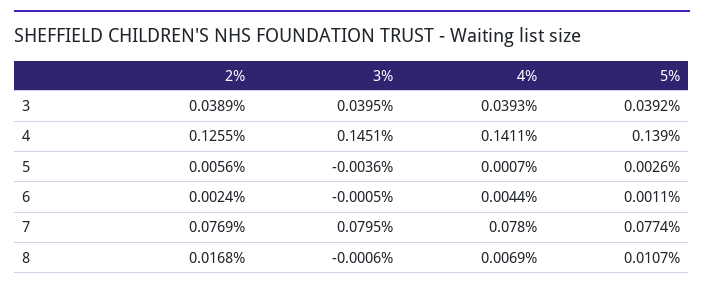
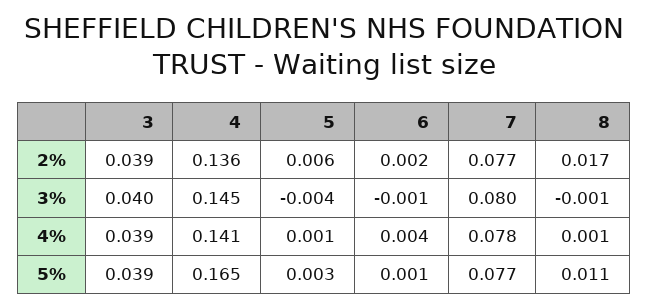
  {
    "2%": {
      "3": 0.0389,
-     "4": 0.1255,
+     "4": 0.136,
      "5": 0.0056,
      "6": 0.0024,
      "7": 0.0769,
      "8": 0.0168
    },
    "3%": {
      "3": 0.0395,
      "4": 0.1451,
      "5": -0.0036,
      "6": -0.0005,
      "7": 0.0795,
      "8": -0.0006
    },
    "4%": {
      "3": 0.0393,
      "4": 0.1411,
      "5": 0.0007,
      "6": 0.0044,
      "7": 0.078,
-     "8": 0.0069
+     "8": 0.001
    },
    "5%": {
      "3": 0.0392,
-     "4": 0.139,
+     "4": 0.165,
      "5": 0.0026,
      "6": 0.0011,
      "7": 0.0774,
      "8": 0.0107
    }
  }

